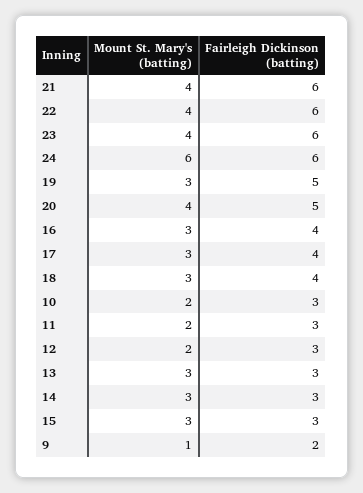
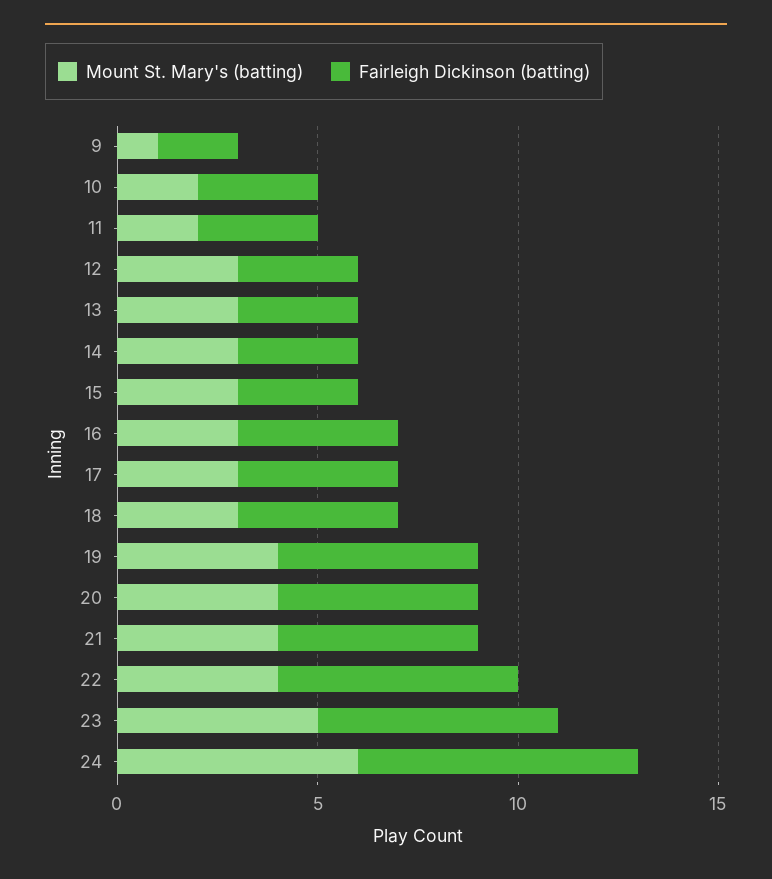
  {
    "Mount St. Mary's (batting)": {
      "21": 4,
      "22": 4,
-     "23": 4,
+     "23": 5,
      "24": 6,
-     "19": 3,
+     "19": 4,
      "20": 4,
      "16": 3,
      "17": 3,
      "18": 3,
      "10": 2,
      "11": 2,
-     "12": 2,
+     "12": 3,
      "13": 3,
      "14": 3,
      "15": 3,
      "9": 1
    },
    "Fairleigh Dickinson (batting)": {
-     "21": 6,
+     "21": 5,
      "22": 6,
      "23": 6,
-     "24": 6,
+     "24": 7,
      "19": 5,
      "20": 5,
      "16": 4,
      "17": 4,
      "18": 4,
      "10": 3,
      "11": 3,
      "12": 3,
      "13": 3,
      "14": 3,
      "15": 3,
      "9": 2
    }
  }

